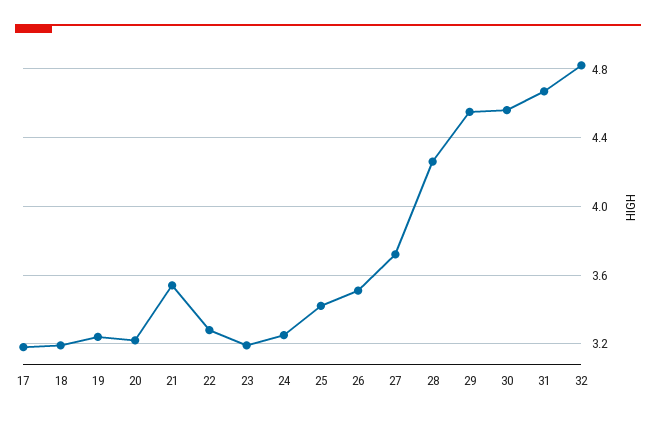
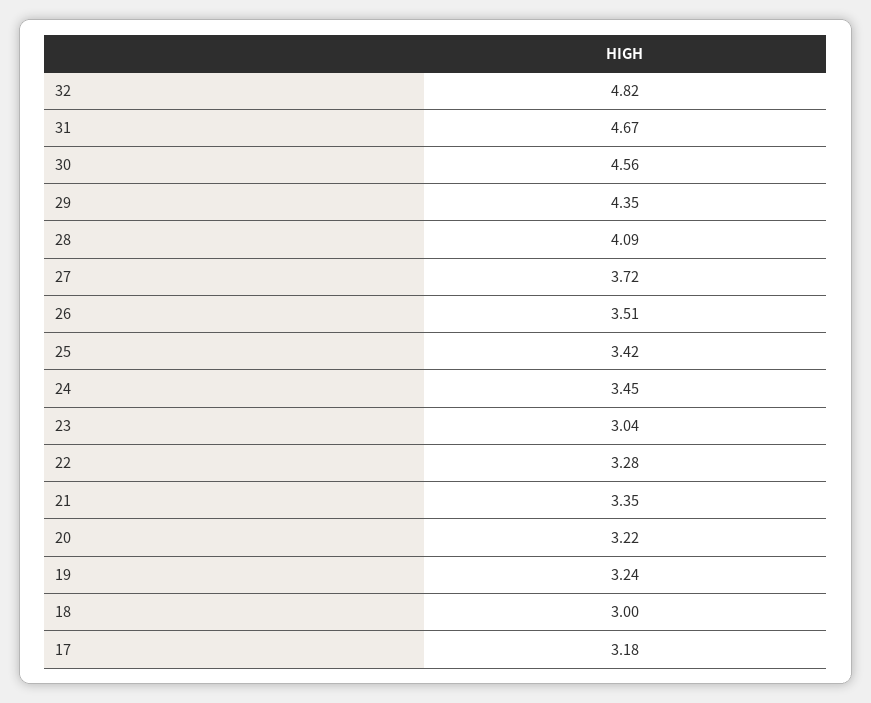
  {
    "17": 3.18,
-   "18": 3.2,
+   "18": 3,
    "19": 3.24,
    "20": 3.22,
-   "21": 3.55,
+   "21": 3.35,
    "22": 3.28,
-   "23": 3.2,
+   "23": 3.04,
-   "24": 3.25,
+   "24": 3.45,
    "25": 3.42,
    "26": 3.51,
    "27": 3.72,
-   "28": 4.25,
+   "28": 4.09,
-   "29": 4.55,
+   "29": 4.35,
    "30": 4.56,
    "31": 4.67,
    "32": 4.82
  }

